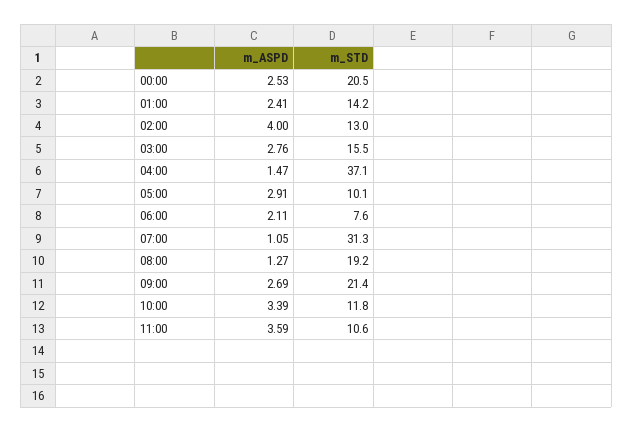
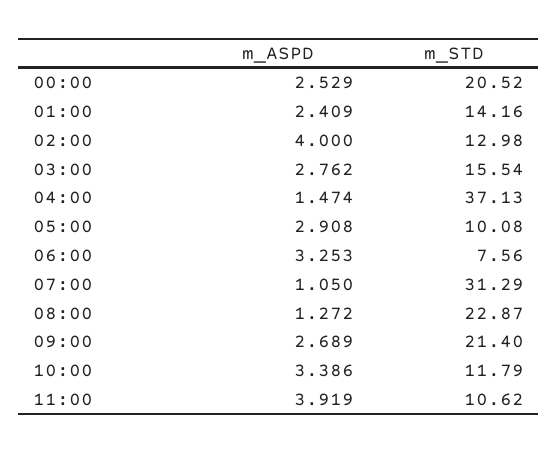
  {
    "m_ASPD": {
      "00:00": 2.529,
      "01:00": 2.409,
      "02:00": 4,
      "03:00": 2.762,
      "04:00": 1.474,
      "05:00": 2.908,
-     "06:00": 2.11,
+     "06:00": 3.253,
      "07:00": 1.05,
      "08:00": 1.272,
      "09:00": 2.689,
      "10:00": 3.386,
-     "11:00": 3.59
+     "11:00": 3.919
    },
    "m_STD": {
      "00:00": 20.52,
      "01:00": 14.16,
      "02:00": 12.98,
      "03:00": 15.54,
      "04:00": 37.13,
      "05:00": 10.08,
      "06:00": 7.56,
      "07:00": 31.29,
-     "08:00": 19.2,
+     "08:00": 22.87,
      "09:00": 21.4,
      "10:00": 11.79,
      "11:00": 10.62
    }
  }

